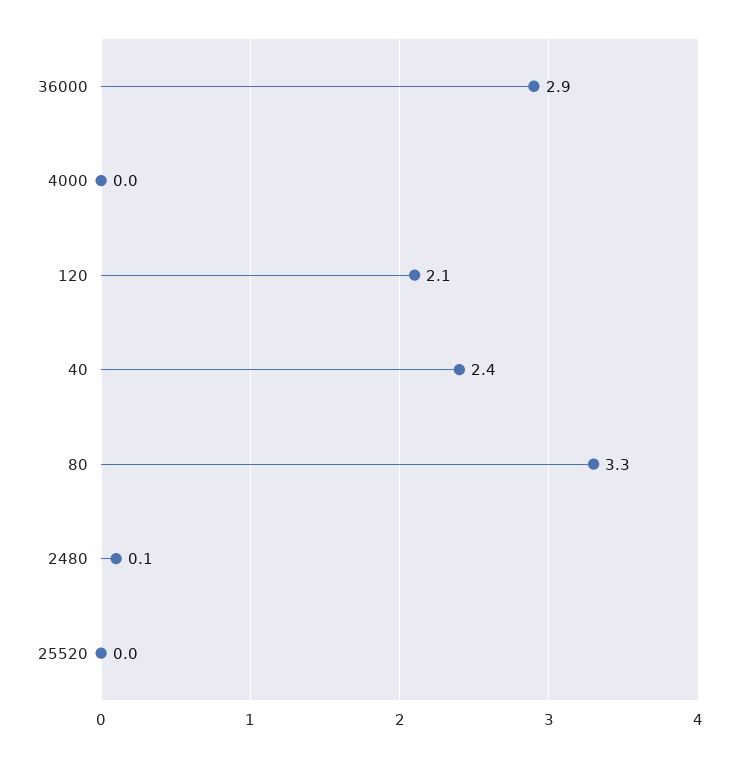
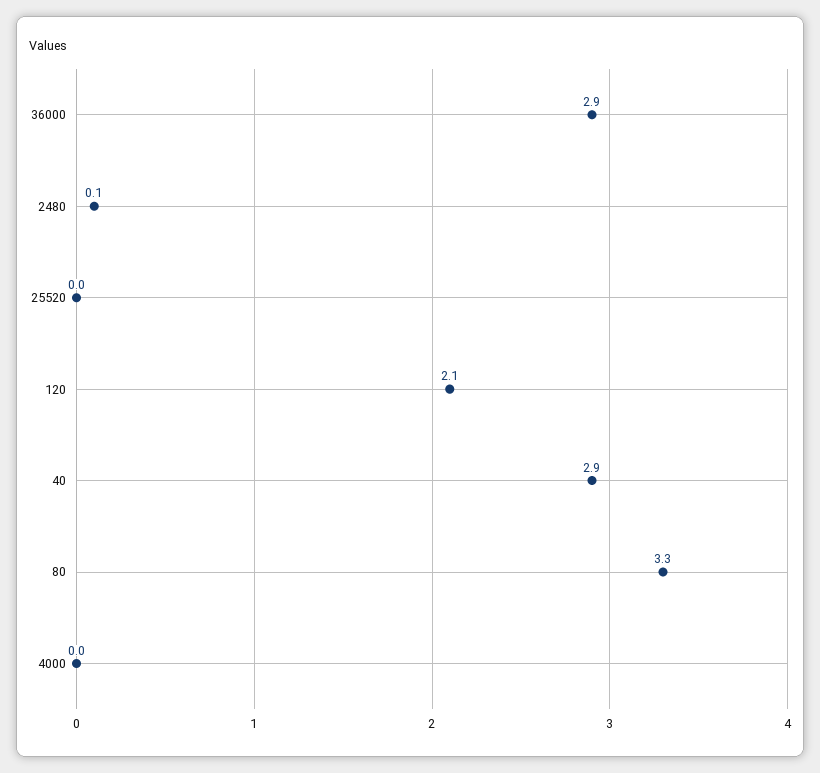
  {
    "36000": 2.9,
    "4000": 0,
    "120": 2.1,
-   "40": 2.4,
+   "40": 2.9,
    "80": 3.3,
    "2480": 0.1,
    "25520": 0
  }

